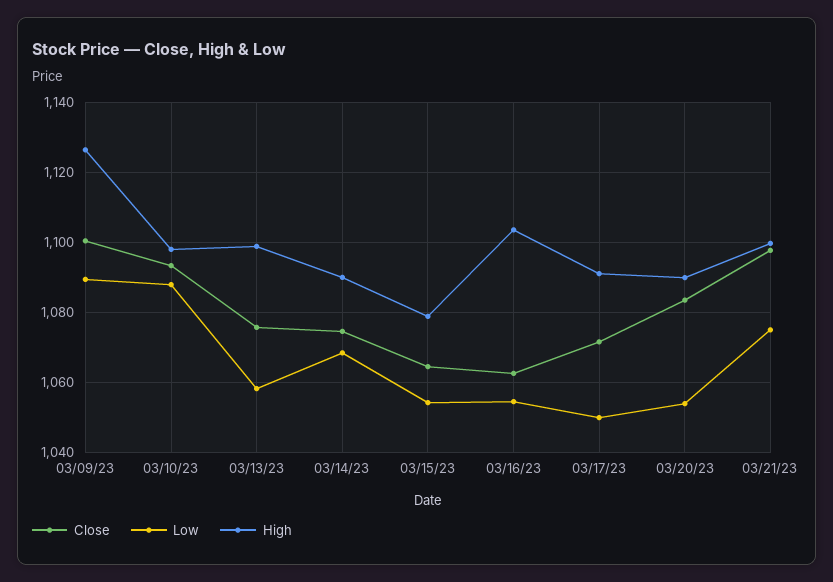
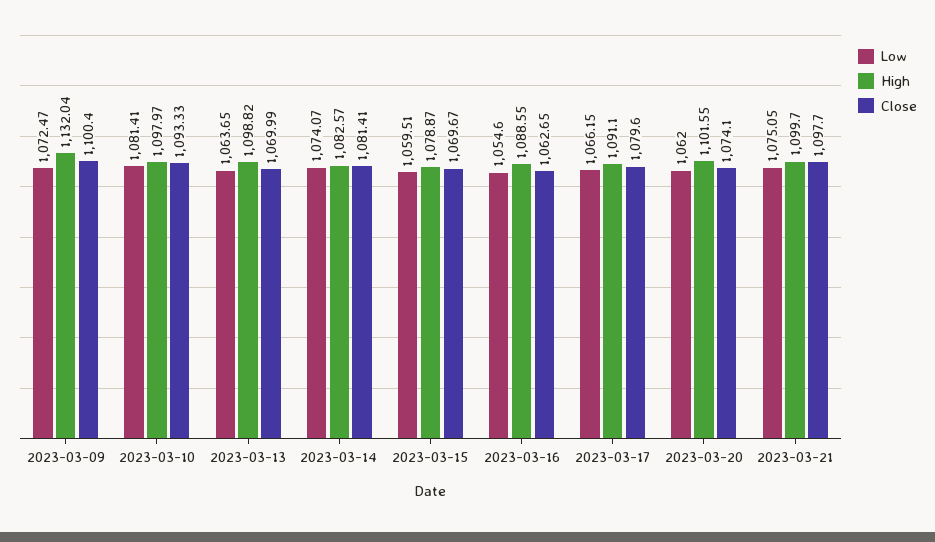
  {
    "Close": {
      "03/09/23": 1100.4,
      "03/10/23": 1093.33,
-     "03/13/23": 1076,
+     "03/13/23": 1069.99,
-     "03/14/23": 1074,
+     "03/14/23": 1081.41,
-     "03/15/23": 1064,
+     "03/15/23": 1069.67,
      "03/16/23": 1062.65,
-     "03/17/23": 1072,
+     "03/17/23": 1079.6,
-     "03/20/23": 1084,
+     "03/20/23": 1074.1,
      "03/21/23": 1097.7
    },
    "Low": {
-     "03/09/23": 1090,
+     "03/09/23": 1072.47,
-     "03/10/23": 1088,
+     "03/10/23": 1081.41,
-     "03/13/23": 1058,
+     "03/13/23": 1063.65,
-     "03/14/23": 1068,
+     "03/14/23": 1074.07,
-     "03/15/23": 1054,
+     "03/15/23": 1059.51,
      "03/16/23": 1054.6,
-     "03/17/23": 1050,
+     "03/17/23": 1066.15,
-     "03/20/23": 1054,
+     "03/20/23": 1062,
      "03/21/23": 1075.05
    },
    "High": {
-     "03/09/23": 1126,
+     "03/09/23": 1132.04,
      "03/10/23": 1097.97,
      "03/13/23": 1098.82,
-     "03/14/23": 1090,
+     "03/14/23": 1082.57,
      "03/15/23": 1078.87,
-     "03/16/23": 1104,
+     "03/16/23": 1088.55,
      "03/17/23": 1091.1,
-     "03/20/23": 1090,
+     "03/20/23": 1101.55,
      "03/21/23": 1099.7
    }
  }

